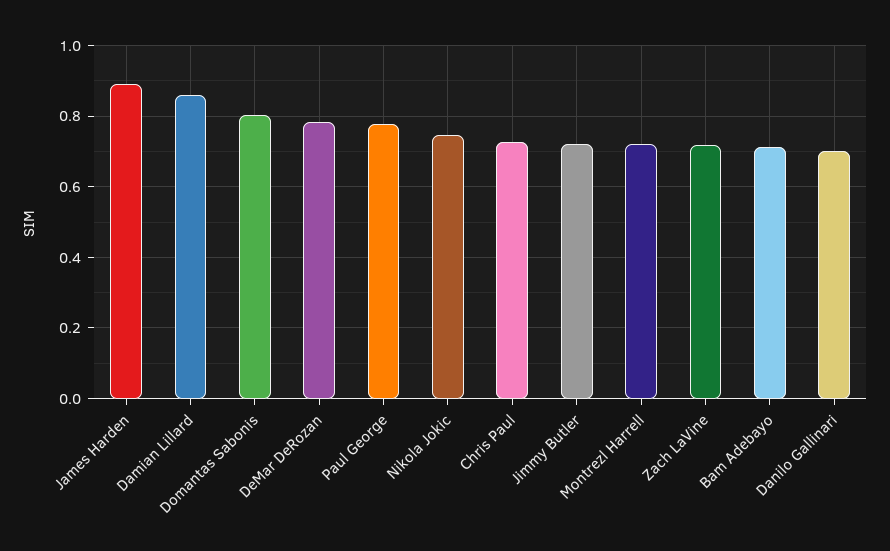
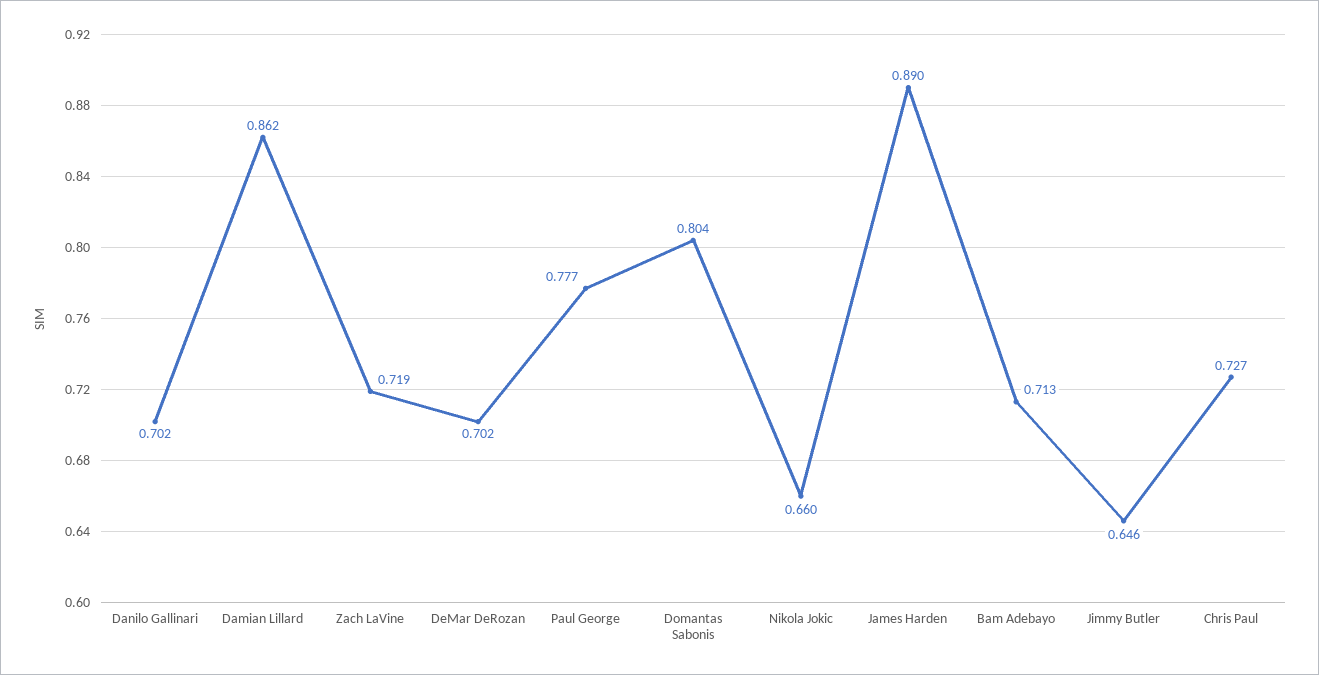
  {
    "James Harden": 0.89,
    "Damian Lillard": 0.862,
    "Domantas Sabonis": 0.804,
-   "DeMar DeRozan": 0.78,
+   "DeMar DeRozan": 0.702,
    "Paul George": 0.777,
-   "Nikola Jokic": 0.74,
+   "Nikola Jokic": 0.66,
    "Chris Paul": 0.727,
-   "Jimmy Butler": 0.72,
+   "Jimmy Butler": 0.646,
-   "Montrezl Harrell": 0.72,
    "Zach LaVine": 0.719,
    "Bam Adebayo": 0.713,
    "Danilo Gallinari": 0.702
  }

